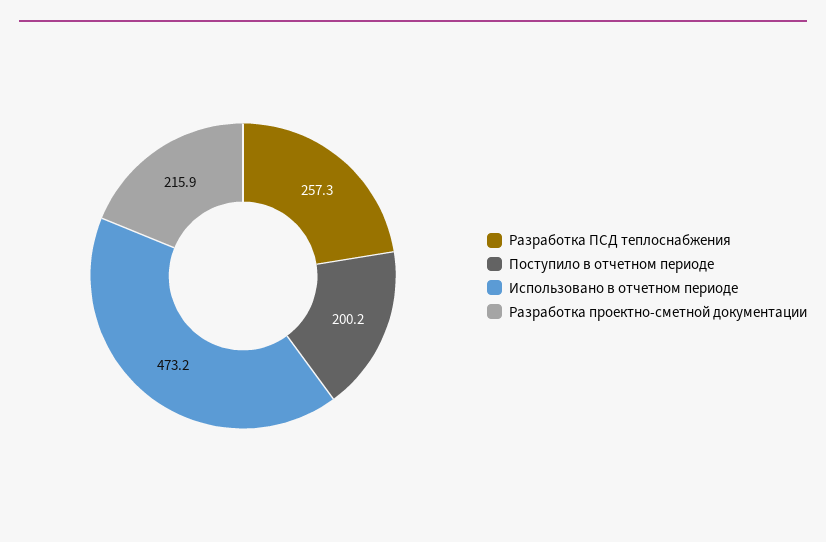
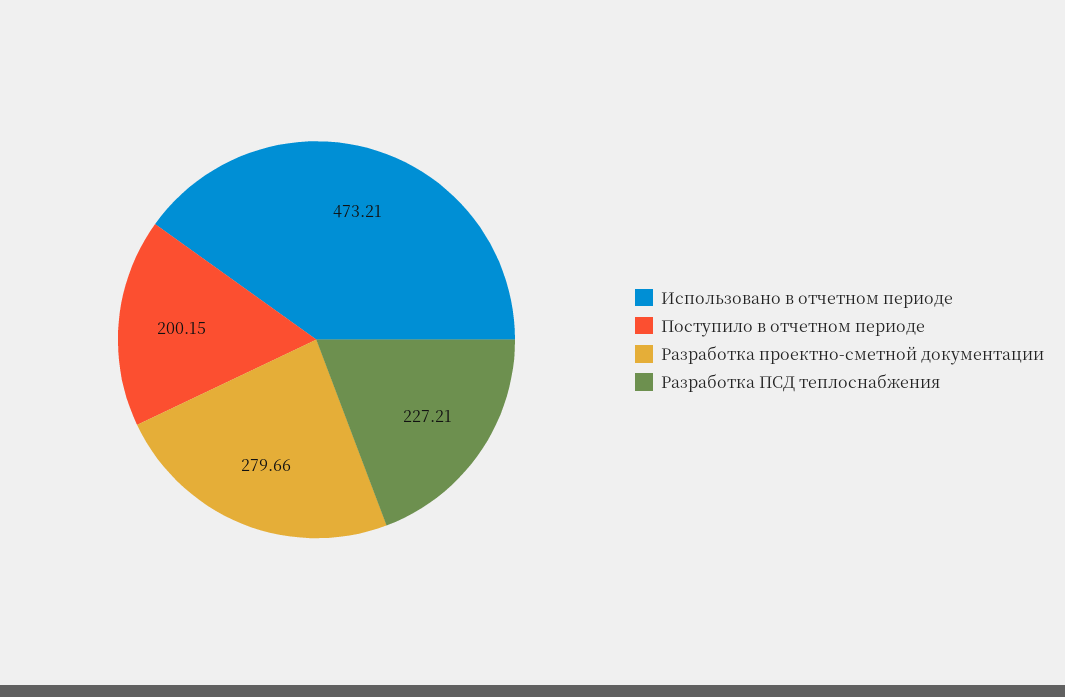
  {
-   "Разработка ПСД теплоснабжения": 257.3,
+   "Разработка ПСД теплоснабжения": 227.21,
    "Поступило в отчетном периоде": 200.15,
    "Использовано в отчетном периоде": 473.21,
-   "Разработка проектно-сметной документации": 215.9
+   "Разработка проектно-сметной документации": 279.66
  }

